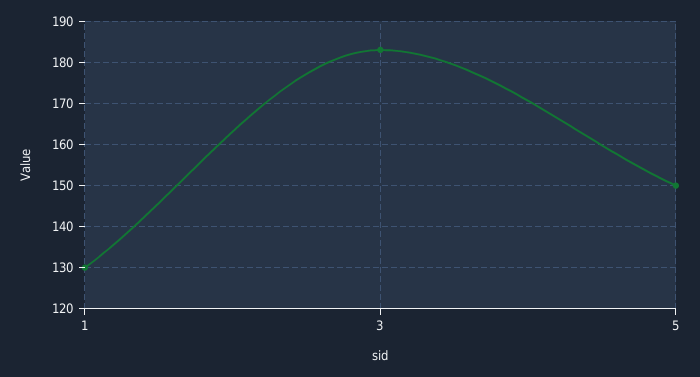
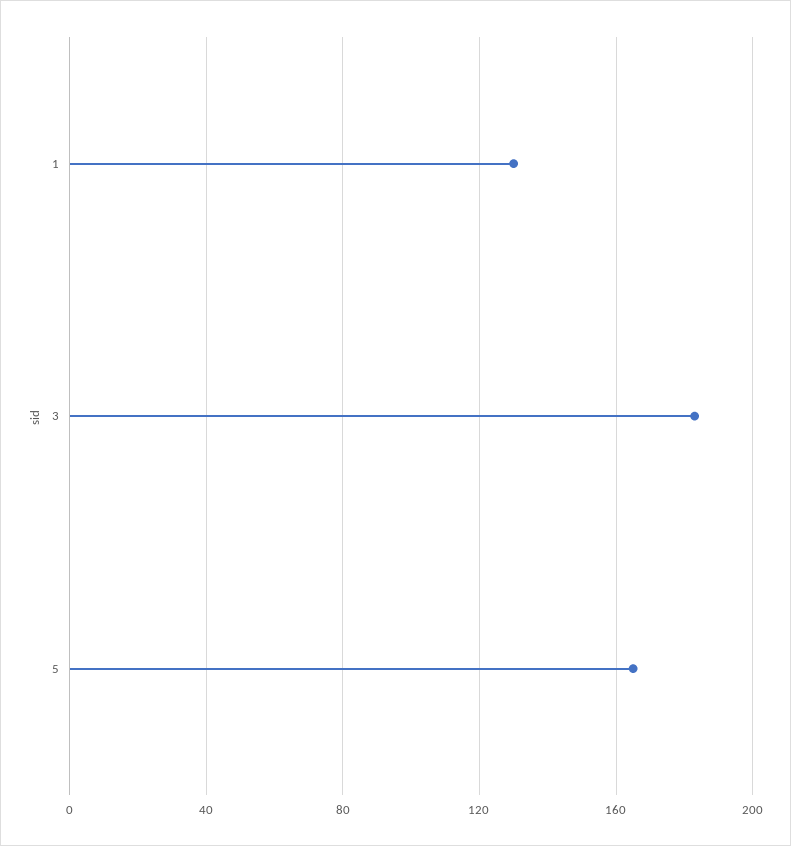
  {
    "1": 130,
    "3": 185,
-   "5": 150
+   "5": 165
  }

